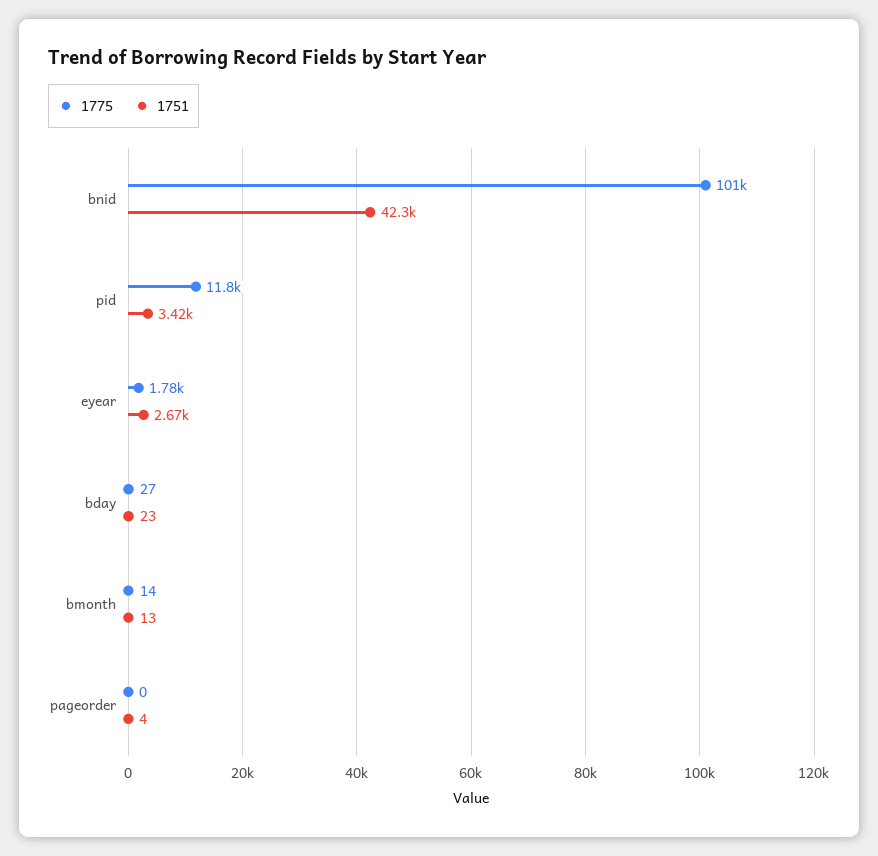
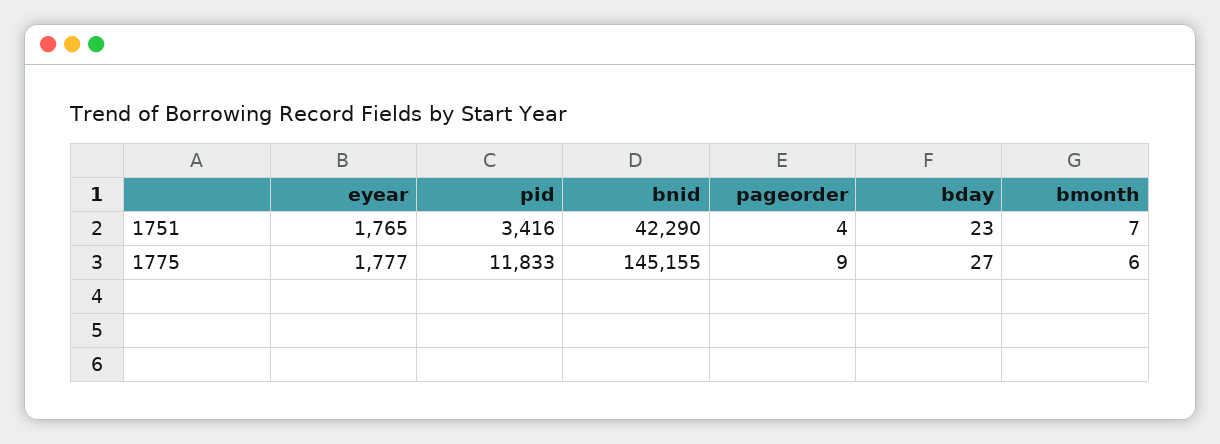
  {
    "1775": {
-     "bnid": 101000,
+     "bnid": 145155,
      "pid": 11833,
      "eyear": 1777,
      "bday": 27,
-     "bmonth": 14,
+     "bmonth": 6,
-     "pageorder": 0
+     "pageorder": 9
    },
    "1751": {
      "bnid": 42290,
      "pid": 3416,
-     "eyear": 2670,
+     "eyear": 1765,
      "bday": 23,
-     "bmonth": 13,
+     "bmonth": 7,
      "pageorder": 4
    }
  }

